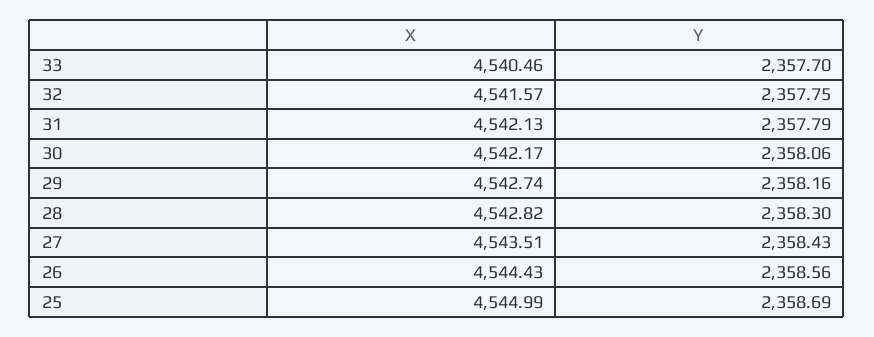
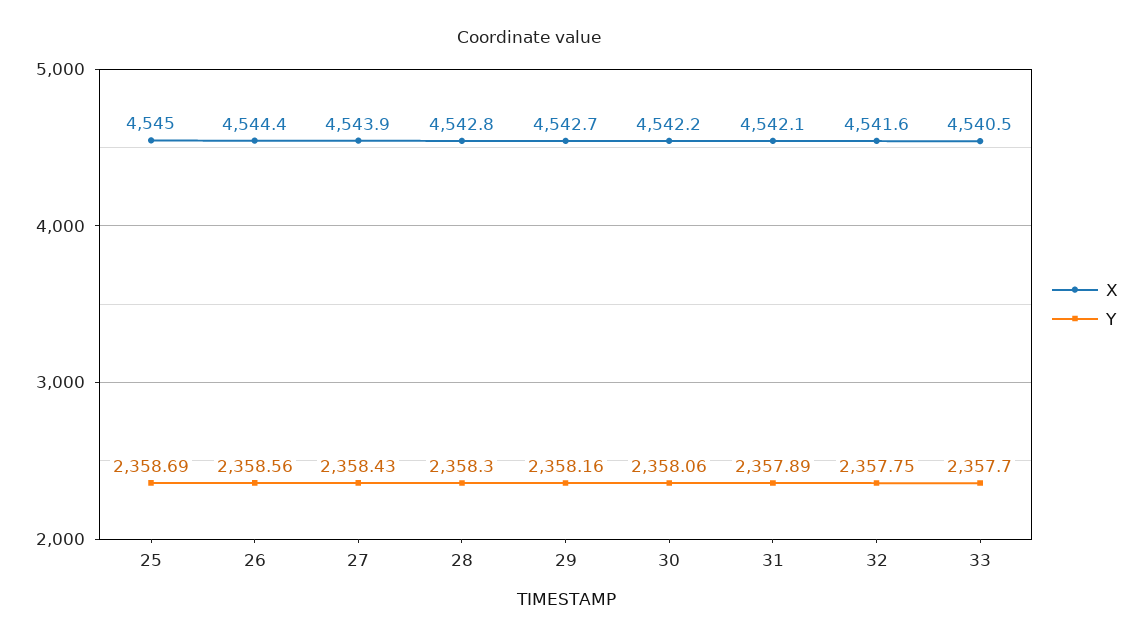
  {
    "X": {
      "33": 4540.46,
      "32": 4541.57,
      "31": 4542.13,
      "30": 4542.17,
      "29": 4542.74,
      "28": 4542.82,
-     "27": 4543.51,
+     "27": 4543.9,
      "26": 4544.43,
      "25": 4544.99
    },
    "Y": {
      "33": 2357.7,
      "32": 2357.75,
-     "31": 2357.79,
+     "31": 2357.89,
      "30": 2358.06,
      "29": 2358.16,
      "28": 2358.3,
      "27": 2358.43,
      "26": 2358.56,
      "25": 2358.69
    }
  }

